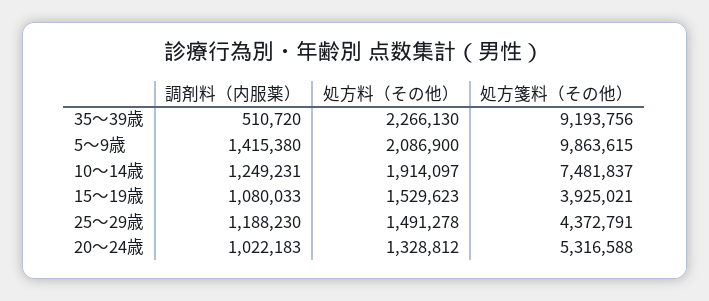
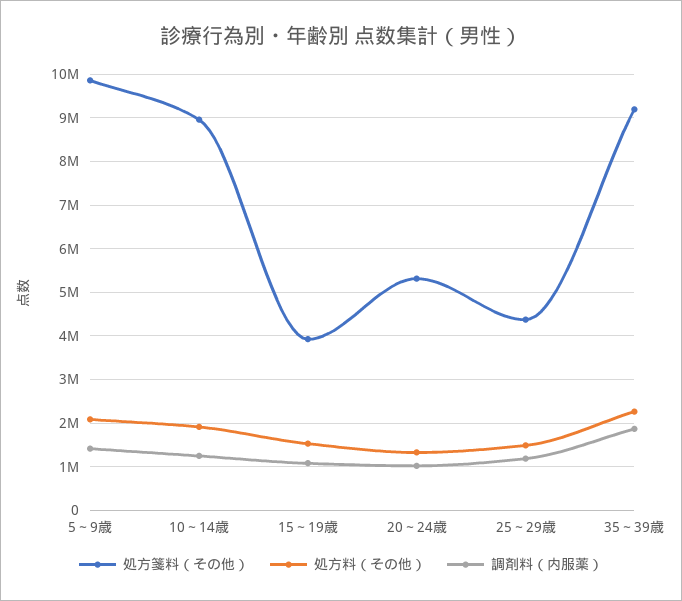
  {
    "調剤料（内服薬）": {
-     "35～39歳": 510720,
+     "35～39歳": 1800000,
      "5～9歳": 1415380,
      "10～14歳": 1249231,
      "15～19歳": 1080033,
      "25～29歳": 1188230,
      "20～24歳": 1022183
    },
    "処方料（その他）": {
      "35～39歳": 2266130,
      "5～9歳": 2086900,
      "10～14歳": 1914097,
      "15～19歳": 1529623,
      "25～29歳": 1491278,
      "20～24歳": 1328812
    },
    "処方箋料（その他）": {
      "35～39歳": 9193756,
      "5～9歳": 9863615,
-     "10～14歳": 7481837,
+     "10～14歳": 9000000,
      "15～19歳": 3925021,
      "25～29歳": 4372791,
      "20～24歳": 5316588
    }
  }

